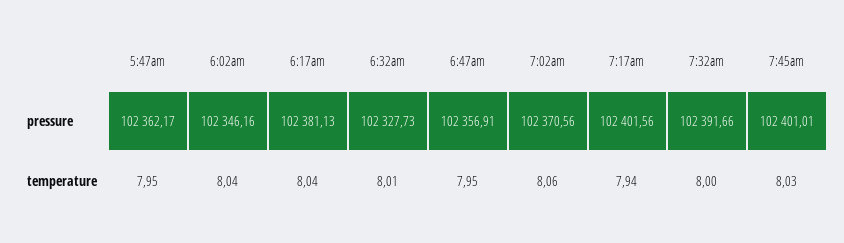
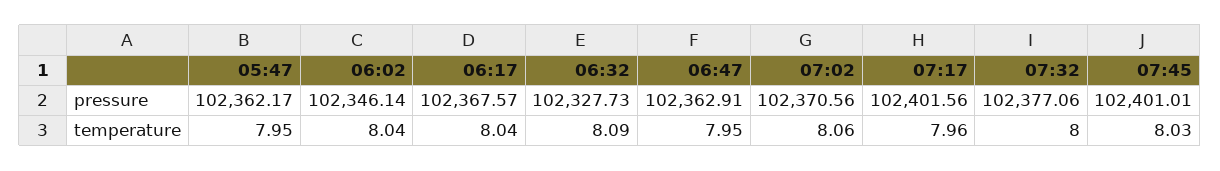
  {
    "5:47am": {
      "pressure": 102362.17,
      "temperature": 7.95
    },
    "6:02am": {
-     "pressure": 102346.16,
+     "pressure": 102346.14,
      "temperature": 8.04
    },
    "6:17am": {
-     "pressure": 102381.13,
+     "pressure": 102367.57,
      "temperature": 8.04
    },
    "6:32am": {
      "pressure": 102327.73,
-     "temperature": 8.01
+     "temperature": 8.09
    },
    "6:47am": {
-     "pressure": 102356.91,
+     "pressure": 102362.91,
      "temperature": 7.95
    },
    "7:02am": {
      "pressure": 102370.56,
      "temperature": 8.06
    },
    "7:17am": {
      "pressure": 102401.56,
-     "temperature": 7.94
+     "temperature": 7.96
    },
    "7:32am": {
-     "pressure": 102391.66,
+     "pressure": 102377.06,
      "temperature": 8
    },
    "7:45am": {
      "pressure": 102401.01,
      "temperature": 8.03
    }
  }

